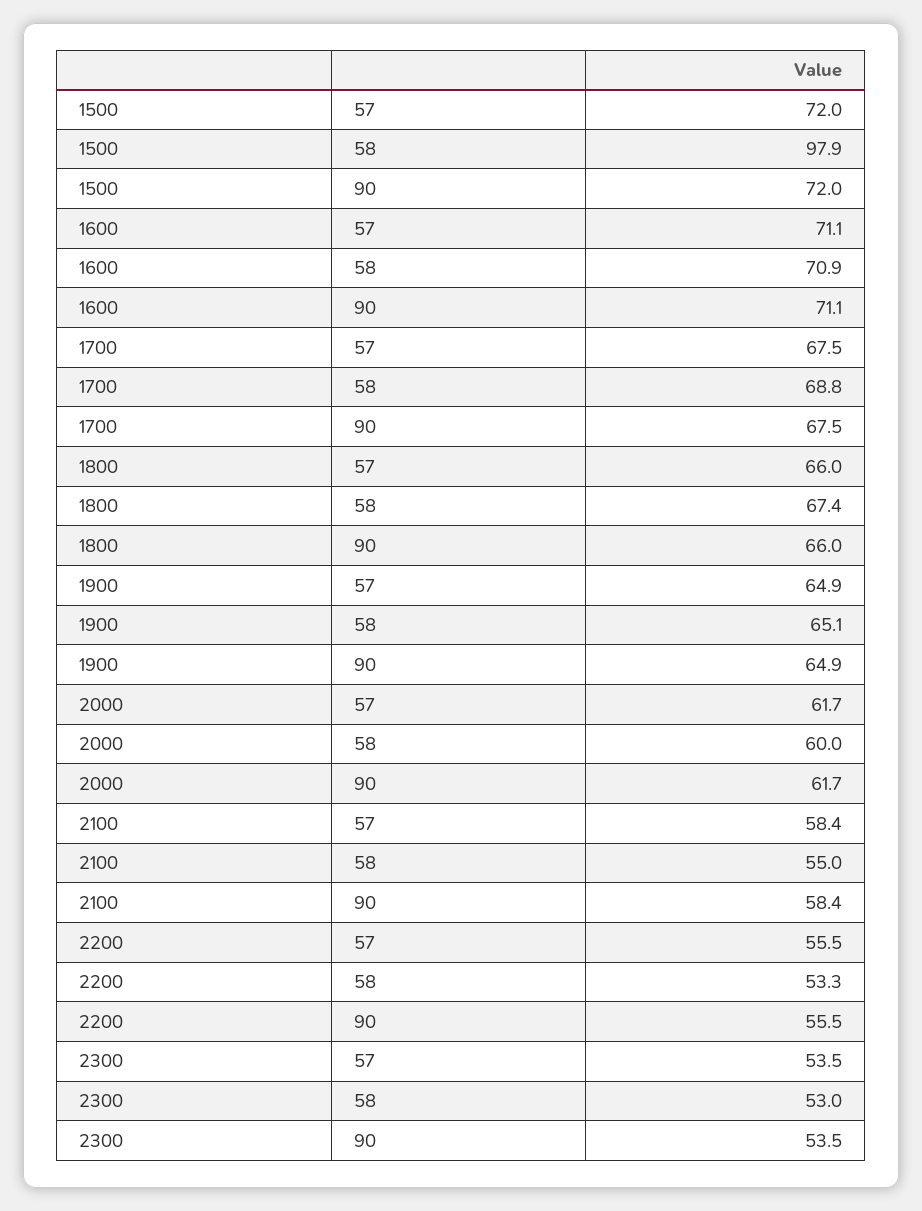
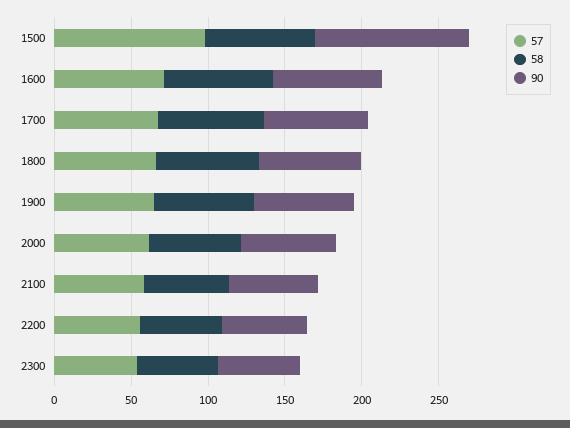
  {
    "57": {
-     "1500": 72,
+     "1500": 100,
      "1600": 71.1,
      "1700": 67.5,
      "1800": 66,
      "1900": 64.9,
      "2000": 61.7,
      "2100": 58.4,
      "2200": 55.5,
      "2300": 53.5
    },
    "58": {
-     "1500": 97.9,
+     "1500": 70,
      "1600": 70.9,
      "1700": 68.8,
      "1800": 67.4,
      "1900": 65.1,
      "2000": 60,
      "2100": 55,
      "2200": 53.3,
      "2300": 53
    },
    "90": {
-     "1500": 72,
+     "1500": 100,
      "1600": 71.1,
      "1700": 67.5,
      "1800": 66,
      "1900": 64.9,
      "2000": 61.7,
      "2100": 58.4,
      "2200": 55.5,
      "2300": 53.5
    }
  }

